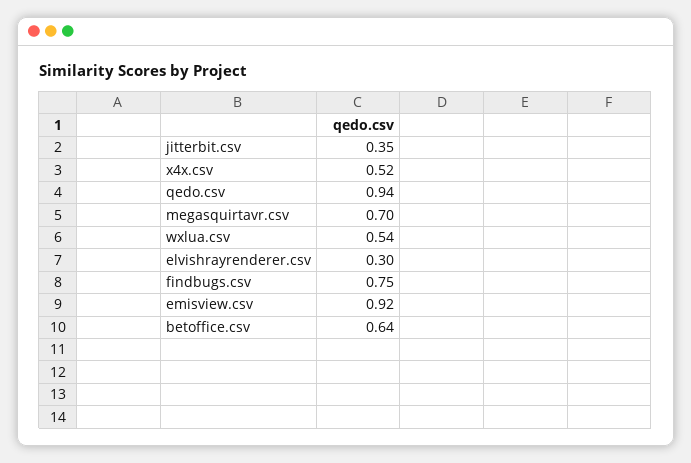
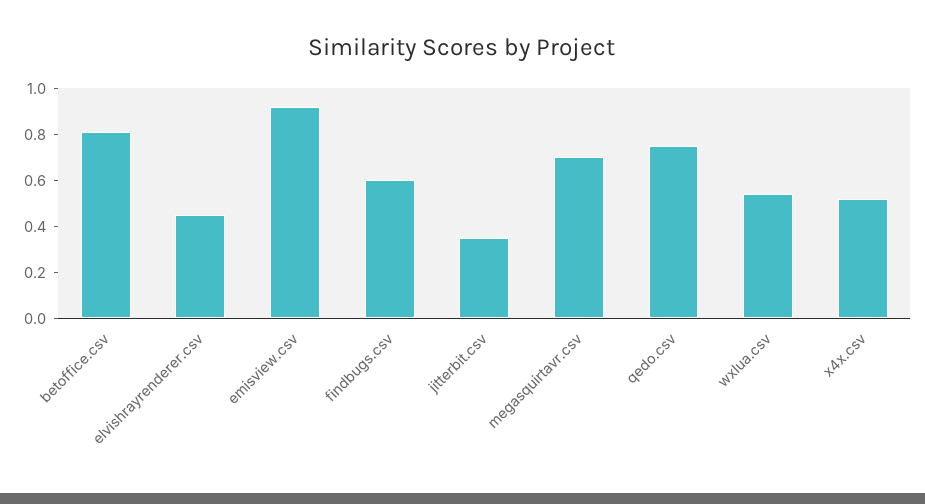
  {
    "jitterbit.csv": 0.35,
    "x4x.csv": 0.52,
-   "qedo.csv": 0.94,
+   "qedo.csv": 0.75,
    "megasquirtavr.csv": 0.7,
    "wxlua.csv": 0.54,
-   "elvishrayrenderer.csv": 0.3,
+   "elvishrayrenderer.csv": 0.45,
-   "findbugs.csv": 0.75,
+   "findbugs.csv": 0.6,
    "emisview.csv": 0.92,
-   "betoffice.csv": 0.64
+   "betoffice.csv": 0.8
  }

